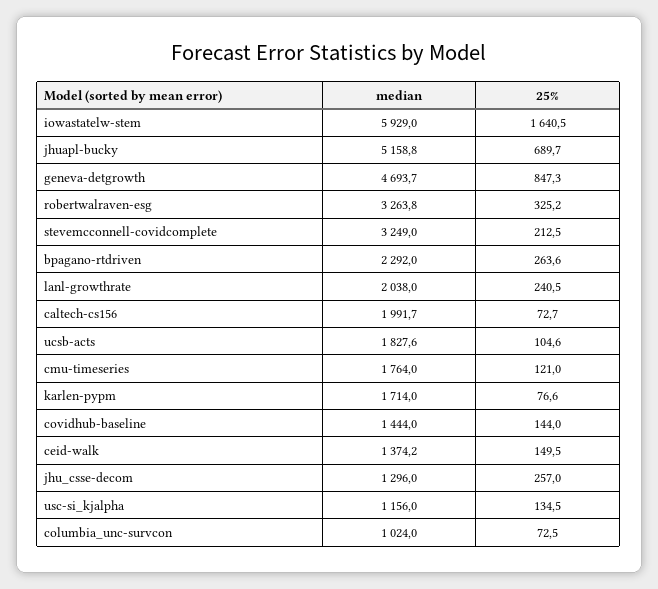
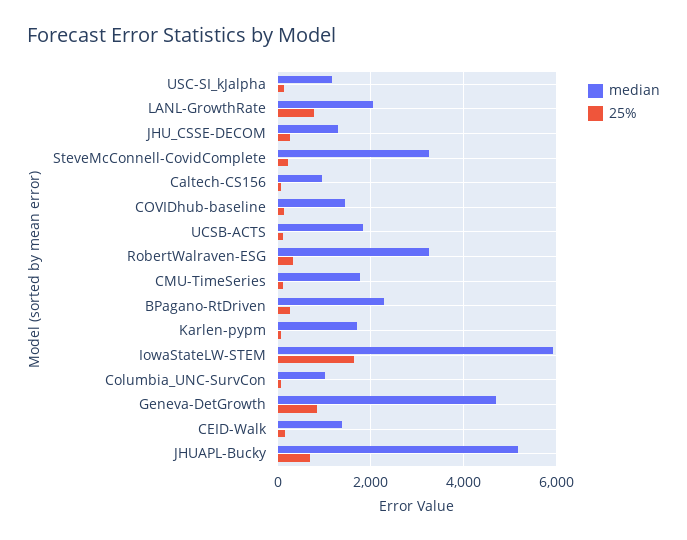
  {
    "median": {
      "iowastatelw-stem": 5929,
      "jhuapl-bucky": 5158.8,
      "geneva-detgrowth": 4693.7,
      "robertwalraven-esg": 3263.8,
      "stevemcconnell-covidcomplete": 3249,
      "bpagano-rtdriven": 2292,
      "lanl-growthrate": 2038,
-     "caltech-cs156": 1991.7,
+     "caltech-cs156": 1000,
      "ucsb-acts": 1827.6,
      "cmu-timeseries": 1764,
      "karlen-pypm": 1714,
      "covidhub-baseline": 1444,
      "ceid-walk": 1374.2,
      "jhu_csse-decom": 1296,
      "usc-si_kjalpha": 1156,
      "columbia_unc-survcon": 1024
    },
    "25%": {
      "iowastatelw-stem": 1640.5,
      "jhuapl-bucky": 689.7,
      "geneva-detgrowth": 847.3,
      "robertwalraven-esg": 325.2,
      "stevemcconnell-covidcomplete": 212.5,
      "bpagano-rtdriven": 263.6,
-     "lanl-growthrate": 240.5,
+     "lanl-growthrate": 800,
      "caltech-cs156": 72.7,
      "ucsb-acts": 104.6,
      "cmu-timeseries": 121,
      "karlen-pypm": 76.6,
      "covidhub-baseline": 144,
      "ceid-walk": 149.5,
      "jhu_csse-decom": 257,
      "usc-si_kjalpha": 134.5,
      "columbia_unc-survcon": 72.5
    }
  }

